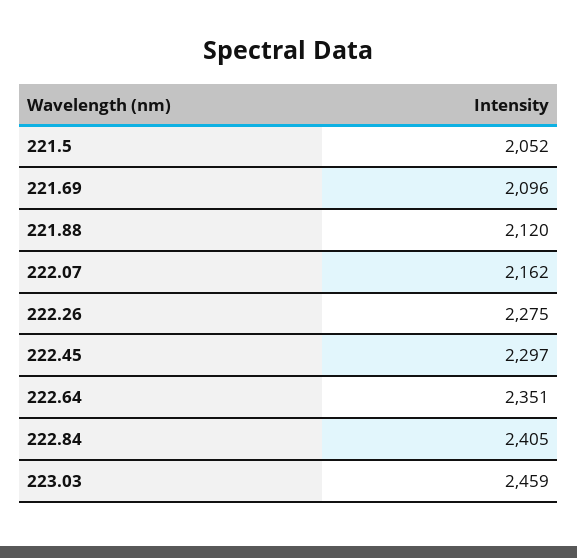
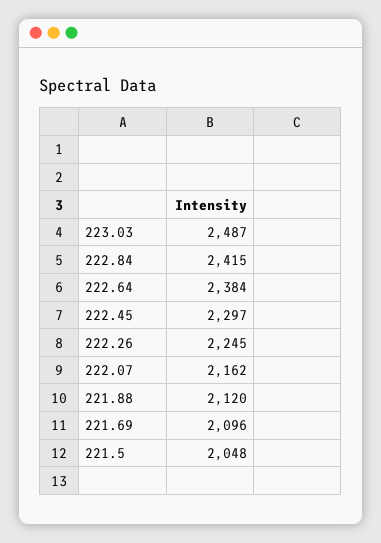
  {
-   "221.5": 2052,
+   "221.5": 2048,
    "221.69": 2096,
    "221.88": 2120,
    "222.07": 2162,
-   "222.26": 2275,
+   "222.26": 2245,
    "222.45": 2297,
-   "222.64": 2351,
+   "222.64": 2384,
-   "222.84": 2405,
+   "222.84": 2415,
-   "223.03": 2459
+   "223.03": 2487
  }

